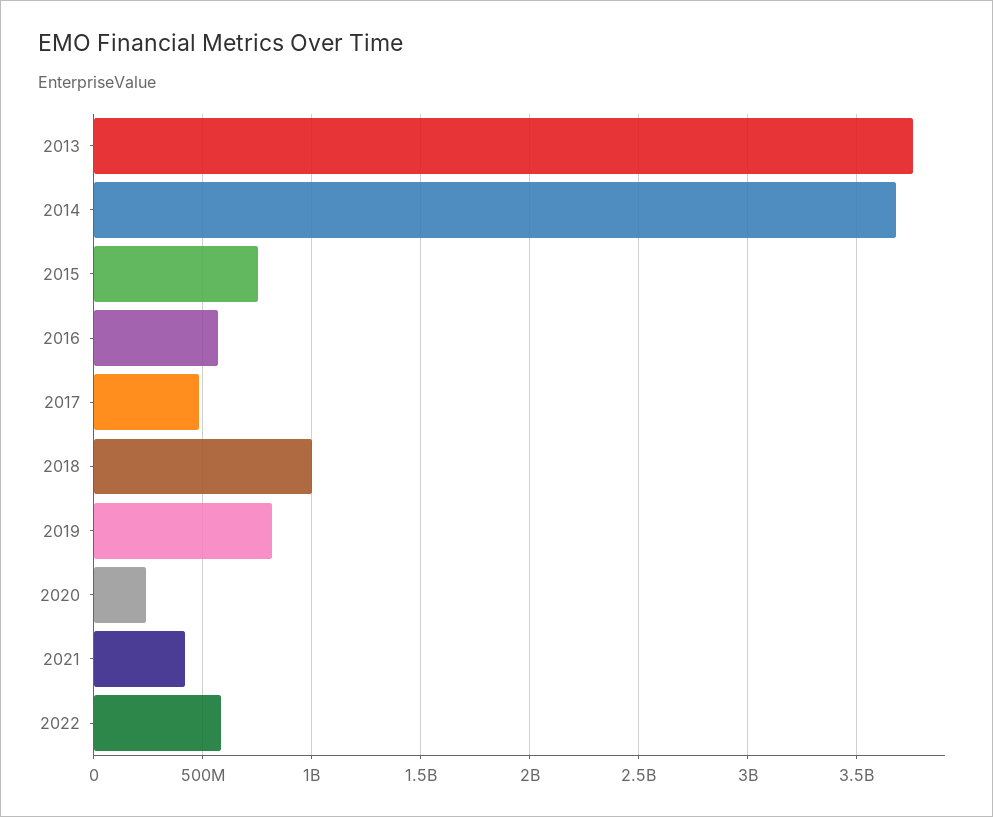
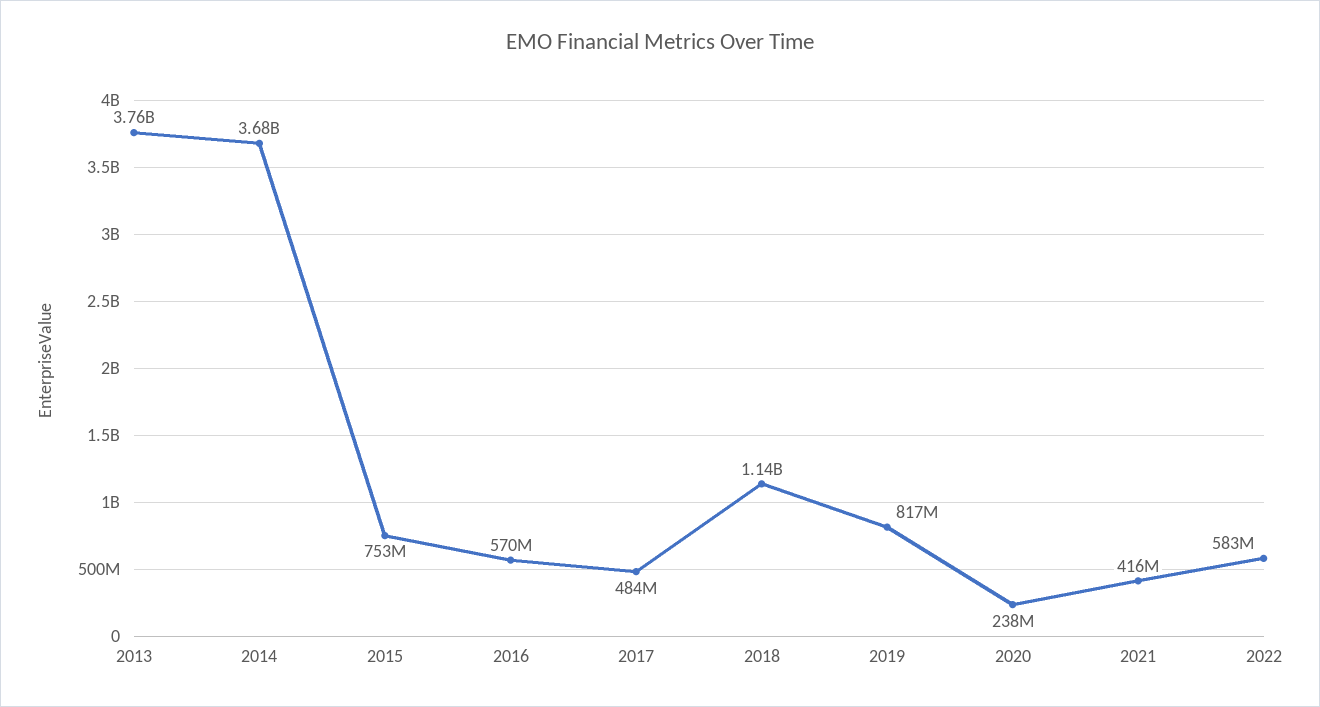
  {
    "2013": 3760000000,
    "2014": 3680000000,
    "2015": 753000000,
    "2016": 570000000,
    "2017": 484000000,
-   "2018": 1000000000,
+   "2018": 1140000000,
    "2019": 817000000,
    "2020": 238000000,
    "2021": 416000000,
    "2022": 583000000
  }

